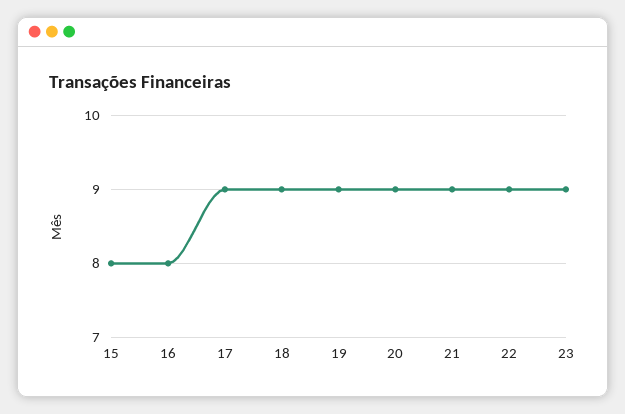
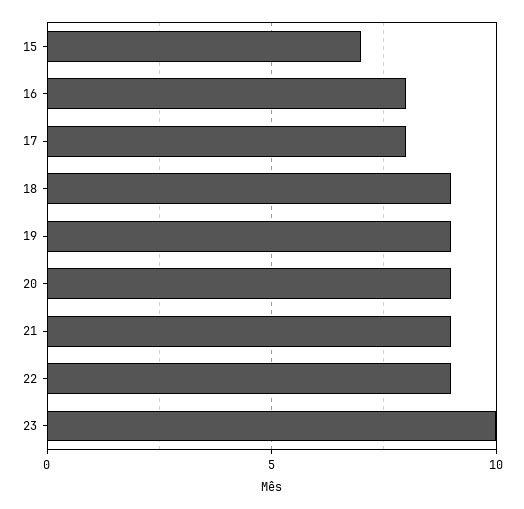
  {
-   "15": 8,
+   "15": 7,
    "16": 8,
-   "17": 9,
+   "17": 8,
    "18": 9,
    "19": 9,
    "20": 9,
    "21": 9,
    "22": 9,
-   "23": 9
+   "23": 10
  }

